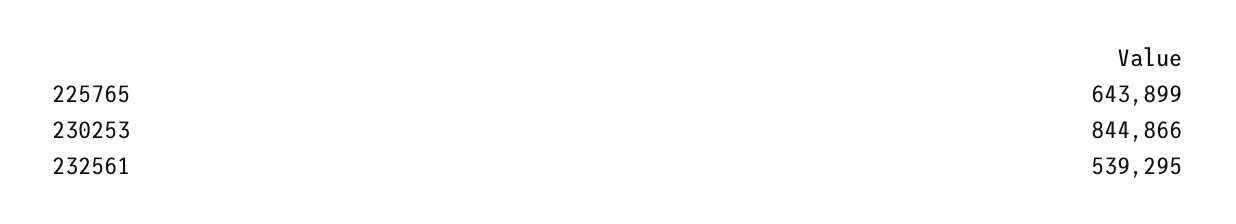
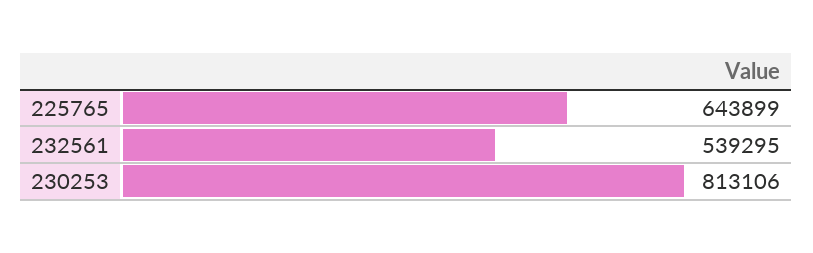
  {
    "225765": 643899,
-   "230253": 844866,
+   "230253": 813106,
    "232561": 539295
  }

